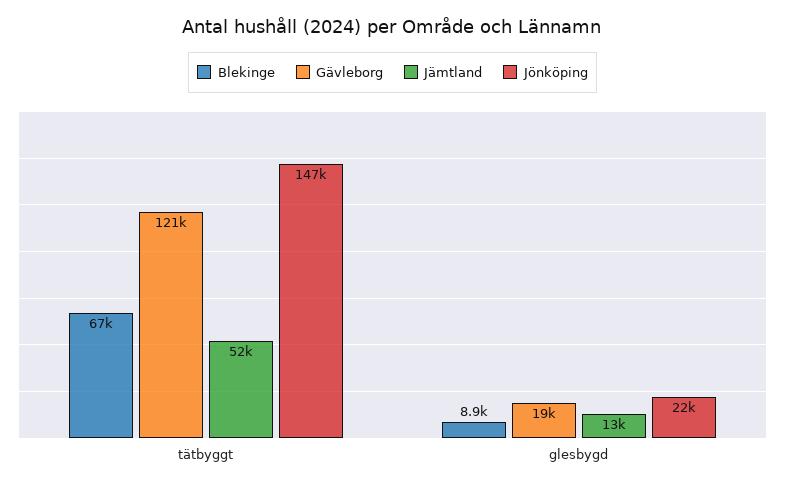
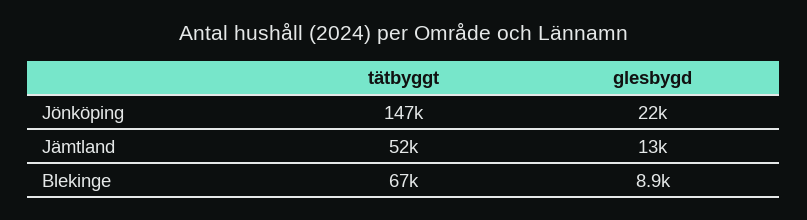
  {
    "Blekinge": {
      "tätbyggt": 67000,
      "glesbygd": 8900
    },
-   "Gävleborg": {
-     "tätbyggt": 121000,
-     "glesbygd": 19000
-   },
    "Jämtland": {
      "tätbyggt": 52000,
      "glesbygd": 13000
    },
    "Jönköping": {
      "tätbyggt": 147000,
      "glesbygd": 22000
    }
  }

